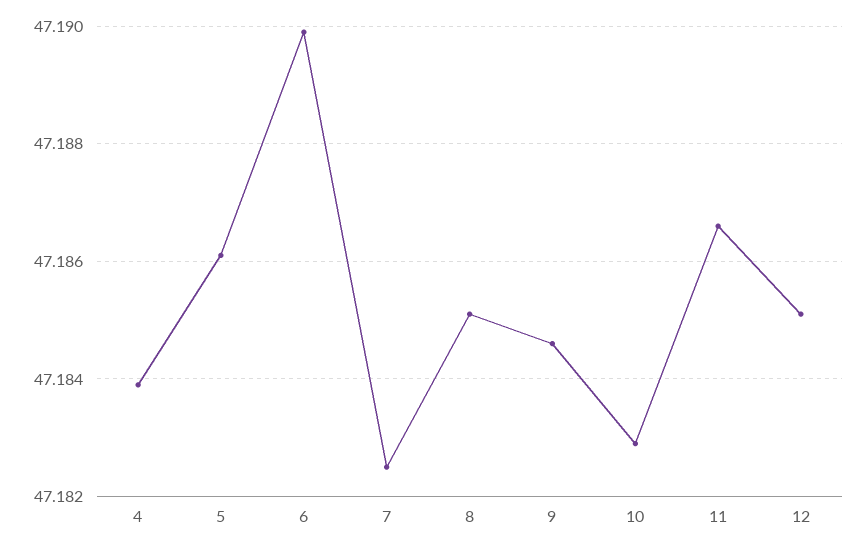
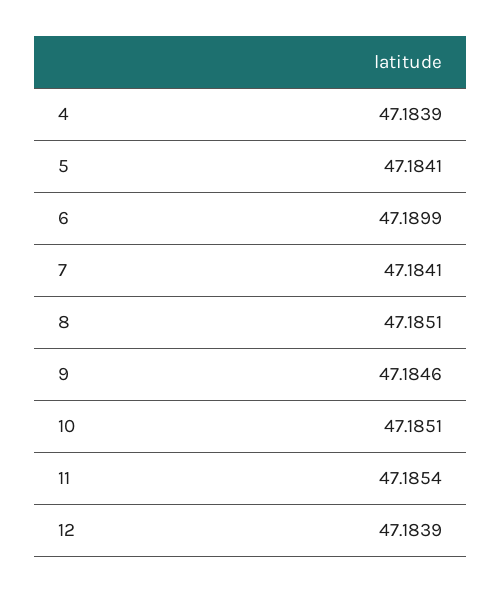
  {
    "4": 47.1839,
-   "5": 47.186,
+   "5": 47.1841,
    "6": 47.1899,
-   "7": 47.1825,
+   "7": 47.1841,
    "8": 47.1851,
    "9": 47.1846,
-   "10": 47.183,
+   "10": 47.1851,
-   "11": 47.1865,
+   "11": 47.1854,
-   "12": 47.185
+   "12": 47.1839
  }

